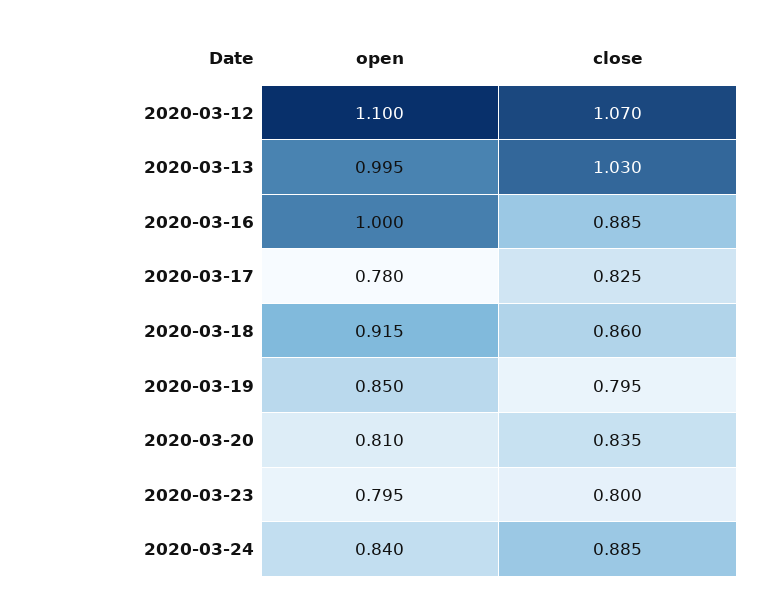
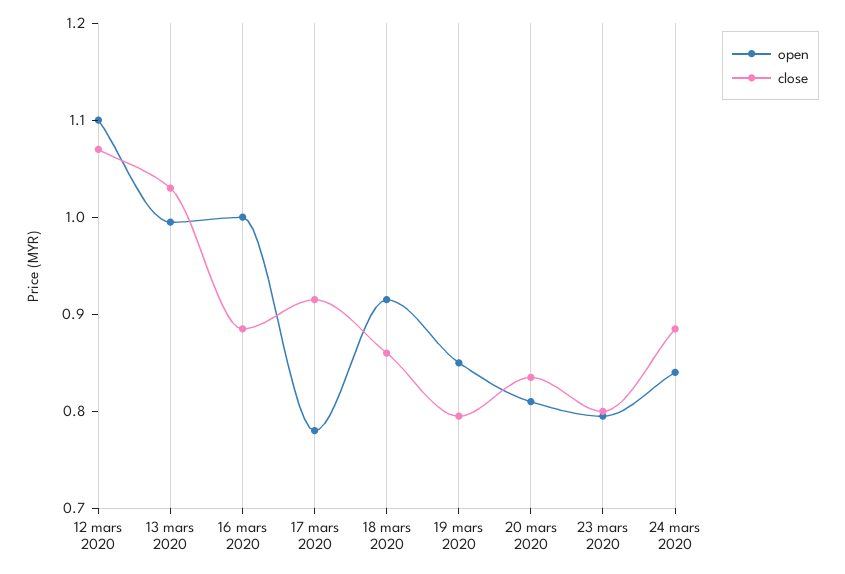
  {
    "open": {
      "2020-03-12": 1.1,
      "2020-03-13": 0.995,
      "2020-03-16": 1,
      "2020-03-17": 0.78,
      "2020-03-18": 0.915,
      "2020-03-19": 0.85,
      "2020-03-20": 0.81,
      "2020-03-23": 0.795,
      "2020-03-24": 0.84
    },
    "close": {
      "2020-03-12": 1.07,
      "2020-03-13": 1.03,
      "2020-03-16": 0.885,
-     "2020-03-17": 0.825,
+     "2020-03-17": 0.92,
      "2020-03-18": 0.86,
      "2020-03-19": 0.795,
      "2020-03-20": 0.835,
      "2020-03-23": 0.8,
      "2020-03-24": 0.885
    }
  }

